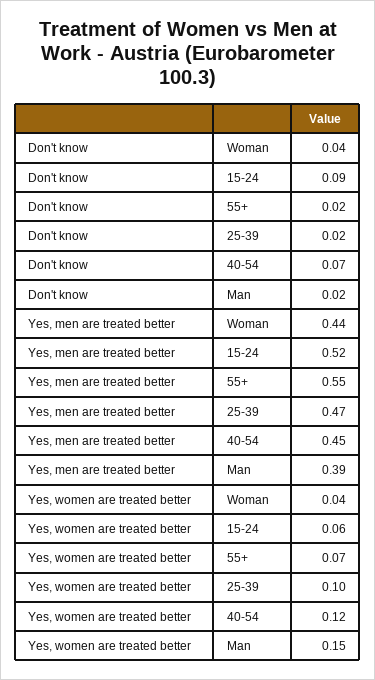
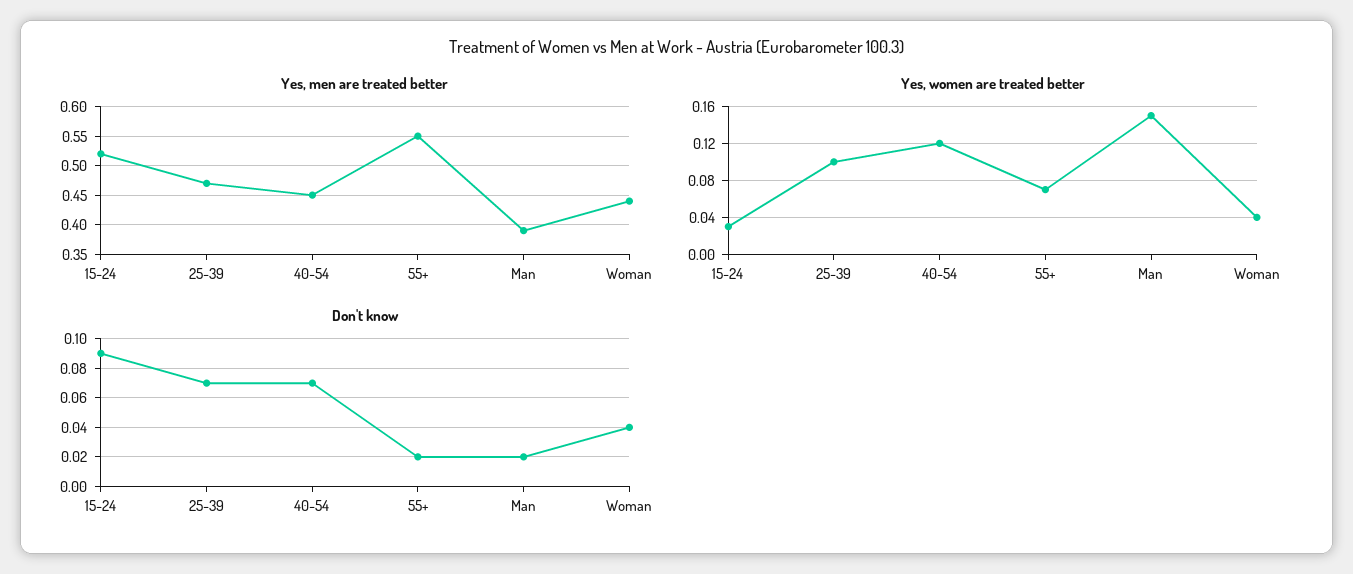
  {
    "Don't know": {
      "Woman": 0.04,
      "15-24": 0.09,
      "55+": 0.02,
-     "25-39": 0.02,
+     "25-39": 0.07,
      "40-54": 0.07,
      "Man": 0.02
    },
    "Yes, men are treated better": {
      "Woman": 0.44,
      "15-24": 0.52,
      "55+": 0.55,
      "25-39": 0.47,
      "40-54": 0.45,
      "Man": 0.39
    },
    "Yes, women are treated better": {
      "Woman": 0.04,
-     "15-24": 0.06,
+     "15-24": 0.03,
      "55+": 0.07,
      "25-39": 0.1,
      "40-54": 0.12,
      "Man": 0.15
    }
  }

